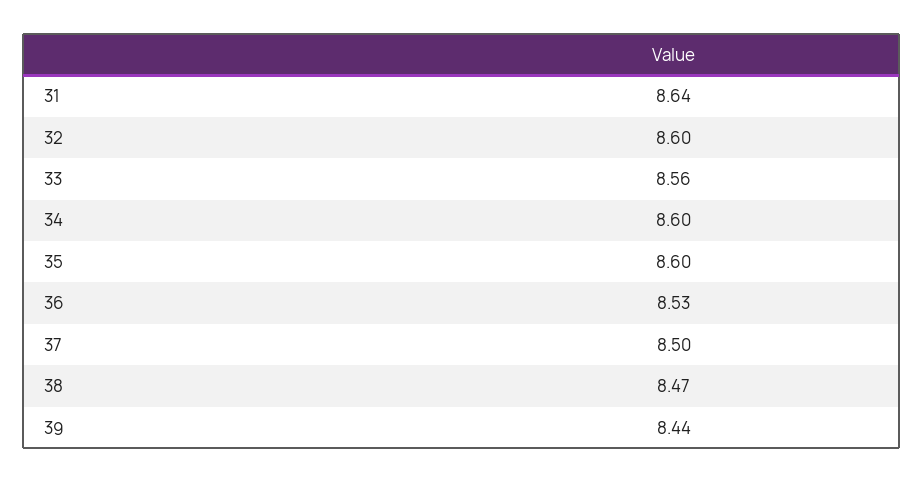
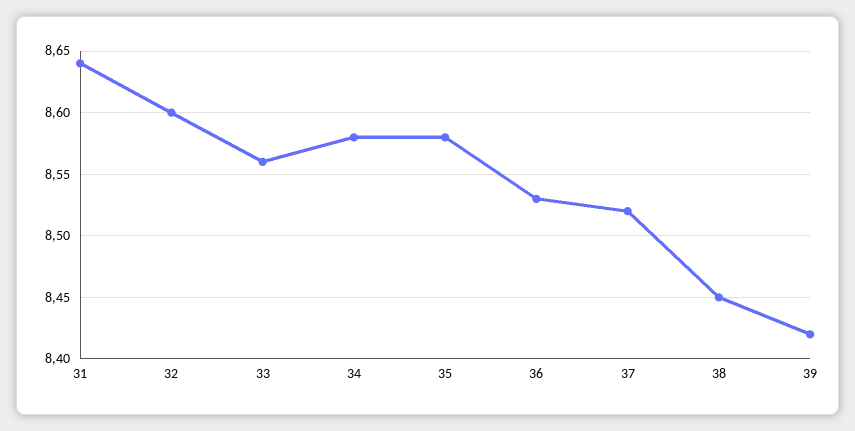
  {
    "31": 8.64,
    "32": 8.6,
    "33": 8.56,
-   "34": 8.6,
+   "34": 8.58,
-   "35": 8.6,
+   "35": 8.58,
    "36": 8.53,
-   "37": 8.5,
+   "37": 8.52,
-   "38": 8.47,
+   "38": 8.45,
-   "39": 8.44
+   "39": 8.42
  }

